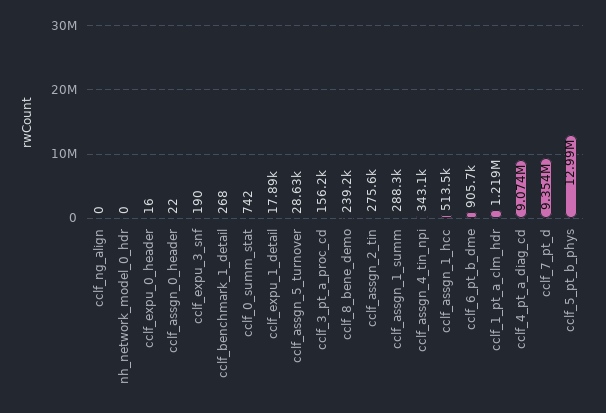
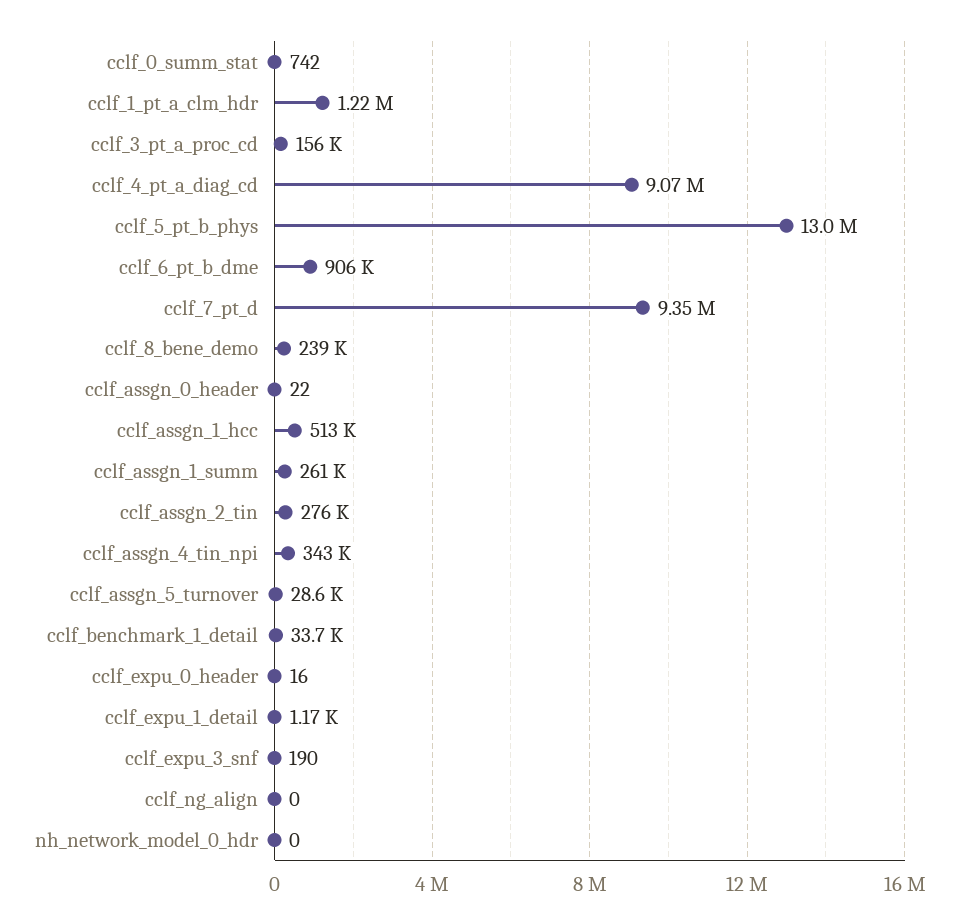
  {
    "cclf_ng_align": 0,
    "nh_network_model_0_hdr": 0,
    "cclf_expu_0_header": 16,
    "cclf_assgn_0_header": 22,
    "cclf_expu_3_snf": 190,
-   "cclf_benchmark_1_detail": 268,
+   "cclf_benchmark_1_detail": 33700,
    "cclf_0_summ_stat": 742,
-   "cclf_expu_1_detail": 17890,
+   "cclf_expu_1_detail": 1170,
    "cclf_assgn_5_turnover": 28630,
    "cclf_3_pt_a_proc_cd": 156200,
    "cclf_8_bene_demo": 239200,
    "cclf_assgn_2_tin": 275600,
-   "cclf_assgn_1_summ": 288300,
+   "cclf_assgn_1_summ": 261000,
    "cclf_assgn_4_tin_npi": 343100,
    "cclf_assgn_1_hcc": 513500,
    "cclf_6_pt_b_dme": 905700,
    "cclf_1_pt_a_clm_hdr": 1219000,
    "cclf_4_pt_a_diag_cd": 9074000,
    "cclf_7_pt_d": 9354000,
    "cclf_5_pt_b_phys": 12990000
  }

